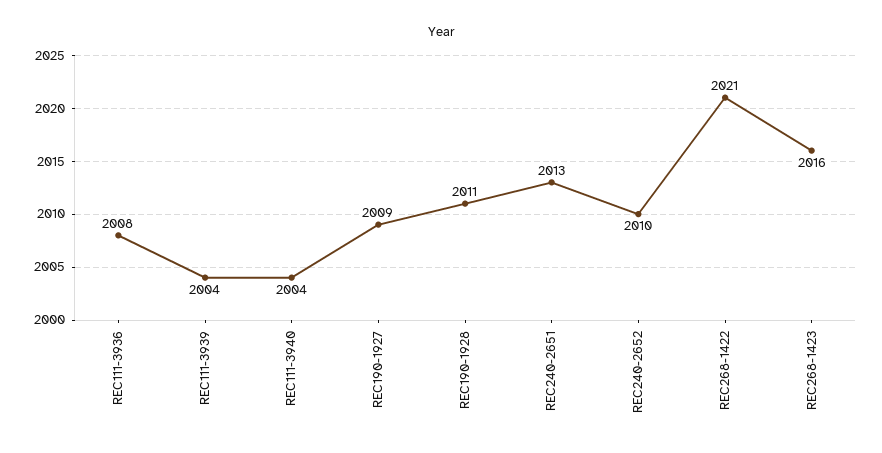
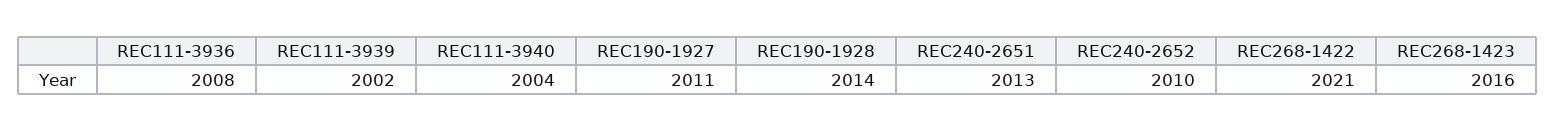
  {
    "REC111-3936": 2008,
-   "REC111-3939": 2004,
+   "REC111-3939": 2002,
    "REC111-3940": 2004,
-   "REC190-1927": 2009,
+   "REC190-1927": 2011,
-   "REC190-1928": 2011,
+   "REC190-1928": 2014,
    "REC240-2651": 2013,
    "REC240-2652": 2010,
    "REC268-1422": 2021,
    "REC268-1423": 2016
  }

